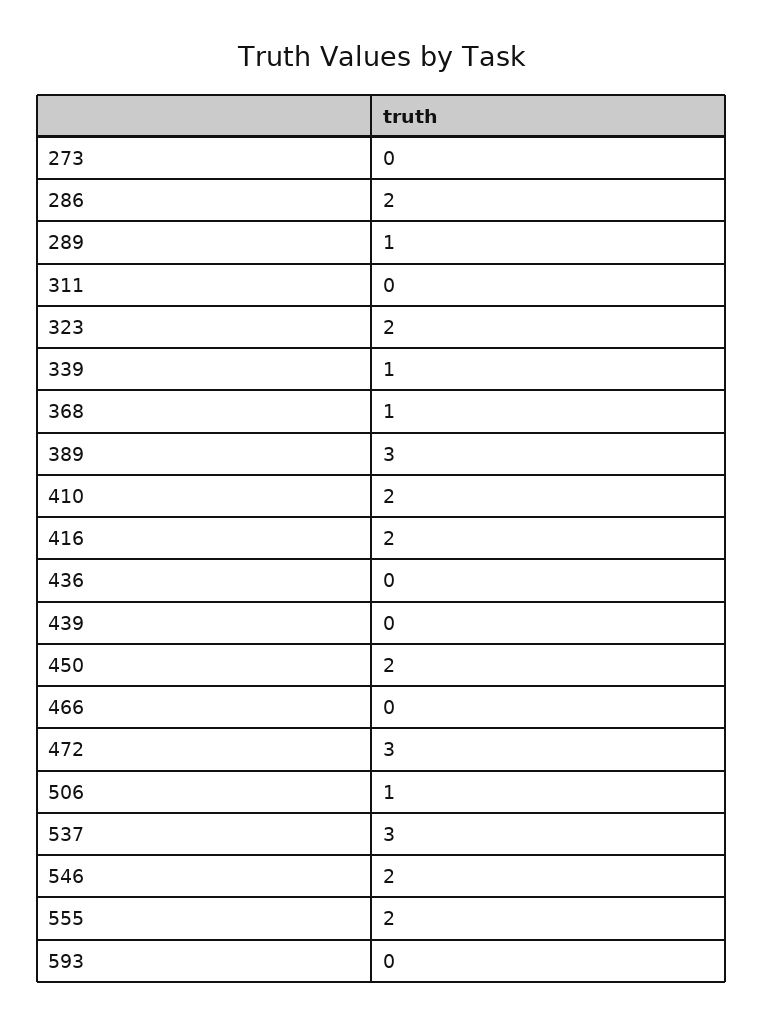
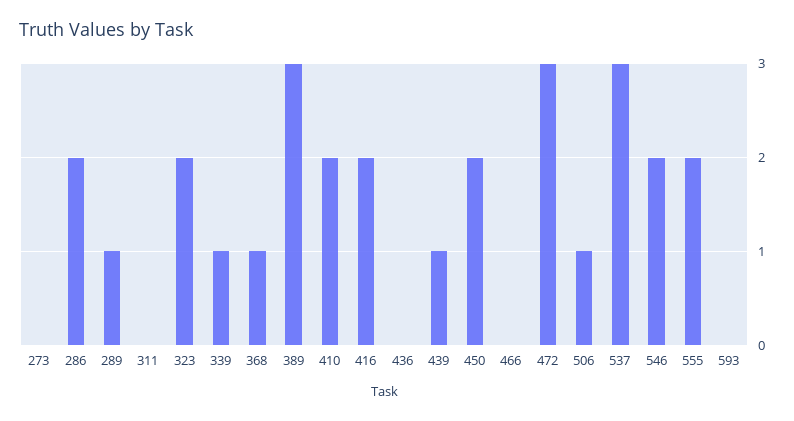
  {
    "273": 0,
    "286": 2,
    "289": 1,
    "311": 0,
    "323": 2,
    "339": 1,
    "368": 1,
    "389": 3,
    "410": 2,
    "416": 2,
    "436": 0,
-   "439": 0,
+   "439": 1,
    "450": 2,
    "466": 0,
    "472": 3,
    "506": 1,
    "537": 3,
    "546": 2,
    "555": 2,
    "593": 0
  }

